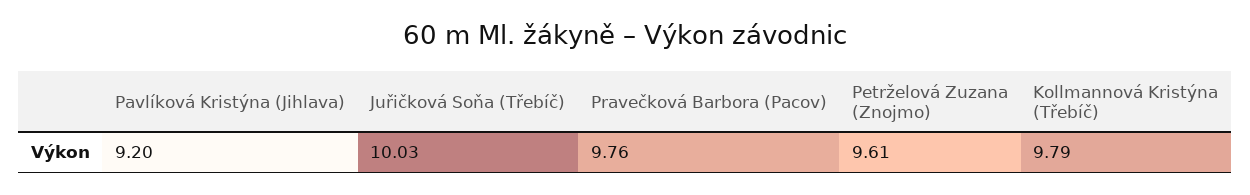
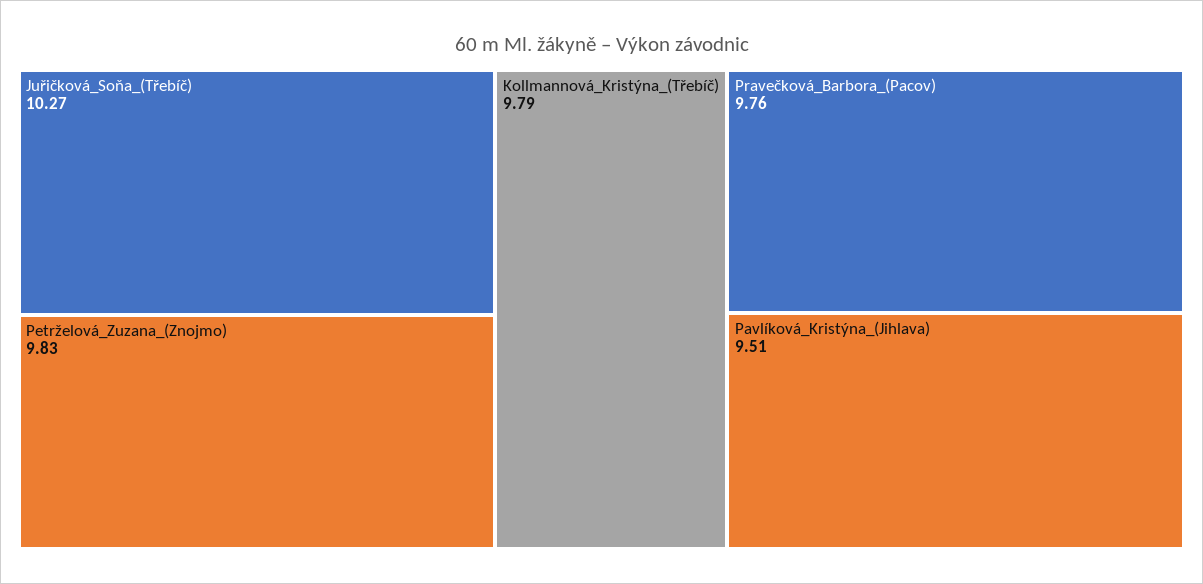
  {
-   "Pavlíková Kristýna (Jihlava)": 9.2,
+   "Pavlíková Kristýna (Jihlava)": 9.51,
-   "Juřičková Soňa (Třebíč)": 10.03,
+   "Juřičková Soňa (Třebíč)": 10.27,
    "Pravečková Barbora (Pacov)": 9.76,
-   "Petrželová Zuzana (Znojmo)": 9.61,
+   "Petrželová Zuzana (Znojmo)": 9.83,
    "Kollmannová Kristýna (Třebíč)": 9.79
  }

